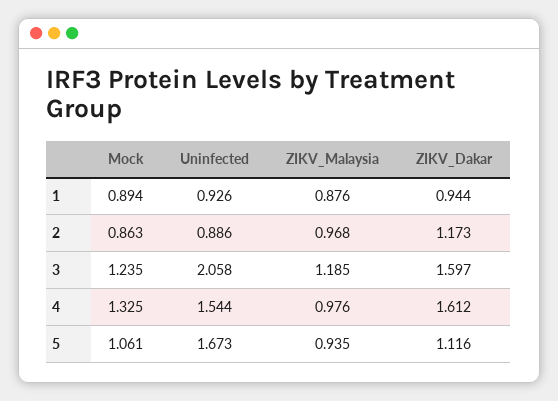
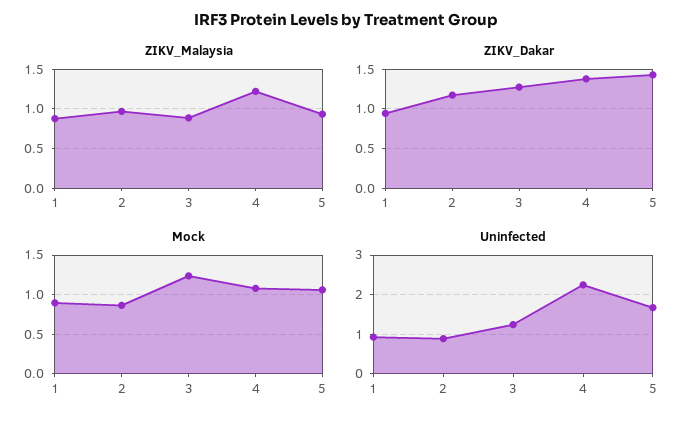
  {
    "Mock": {
      "1": 0.894,
      "2": 0.863,
      "3": 1.235,
-     "4": 1.325,
+     "4": 1.1,
      "5": 1.061
    },
    "Uninfected": {
      "1": 0.926,
      "2": 0.886,
-     "3": 2.058,
+     "3": 1.2,
-     "4": 1.544,
+     "4": 2.2,
      "5": 1.673
    },
    "ZIKV_Malaysia": {
      "1": 0.876,
      "2": 0.968,
-     "3": 1.185,
+     "3": 0.9,
-     "4": 0.976,
+     "4": 1.2,
      "5": 0.935
    },
    "ZIKV_Dakar": {
      "1": 0.944,
      "2": 1.173,
-     "3": 1.597,
+     "3": 1.3,
-     "4": 1.612,
+     "4": 1.4,
-     "5": 1.116
+     "5": 1.4
    }
  }

